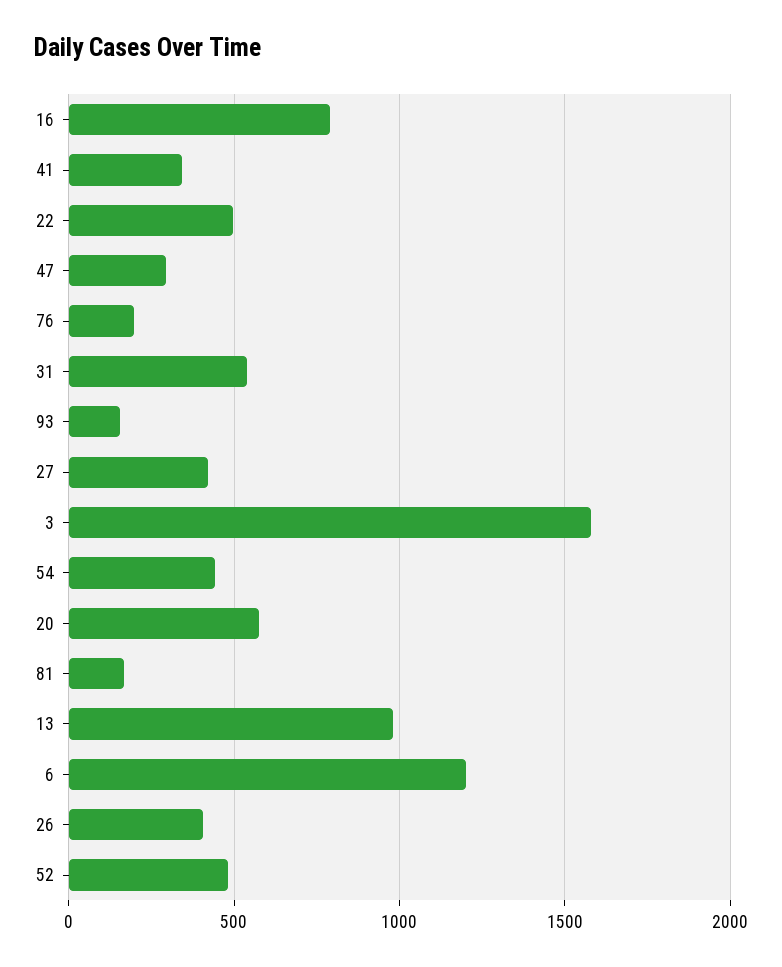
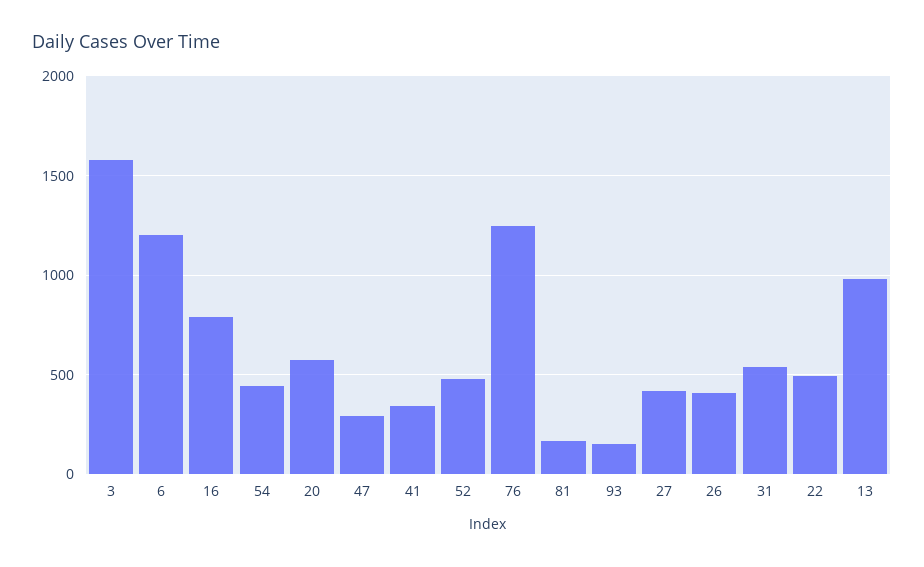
  {
    "16": 800,
    "41": 350,
    "22": 500,
    "47": 300,
-   "76": 200,
+   "76": 1250,
    "31": 550,
    "93": 150,
    "27": 400,
    "3": 1600,
    "54": 450,
    "20": 600,
    "81": 150,
    "13": 1000,
    "6": 1200,
    "26": 400,
    "52": 500
  }

